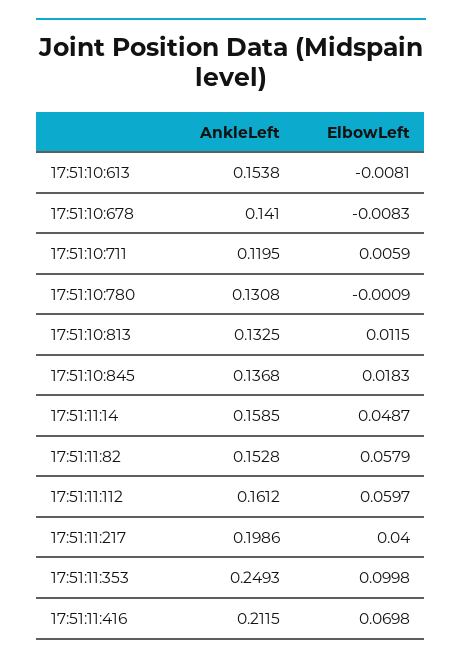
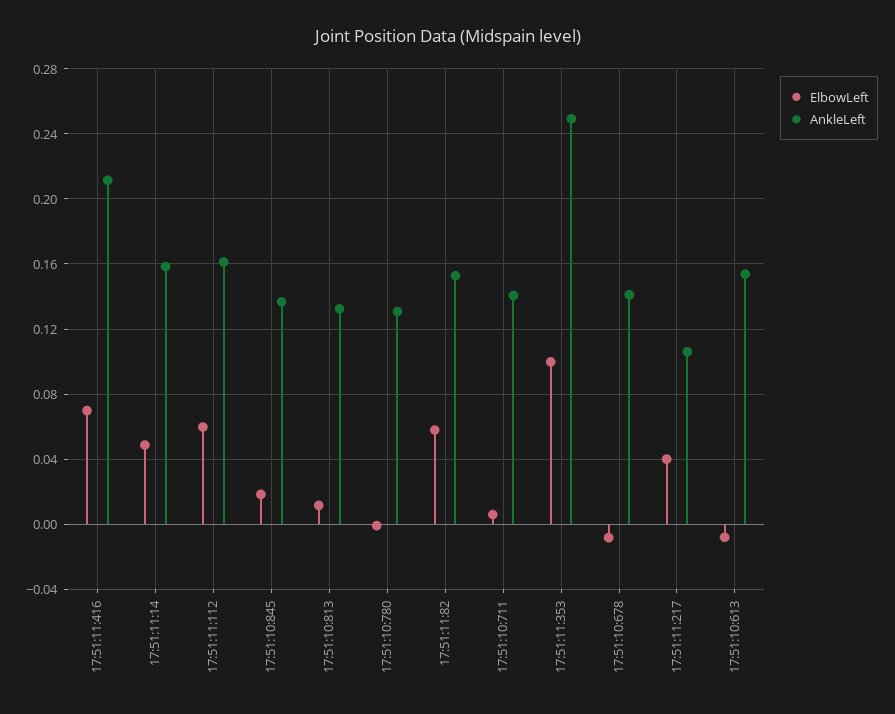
  {
    "AnkleLeft": {
      "17:51:10:613": 0.1538,
      "17:51:10:678": 0.141,
-     "17:51:10:711": 0.1195,
+     "17:51:10:711": 0.14,
      "17:51:10:780": 0.1308,
      "17:51:10:813": 0.1325,
      "17:51:10:845": 0.1368,
      "17:51:11:14": 0.1585,
      "17:51:11:82": 0.1528,
      "17:51:11:112": 0.1612,
-     "17:51:11:217": 0.1986,
+     "17:51:11:217": 0.105,
      "17:51:11:353": 0.2493,
      "17:51:11:416": 0.2115
    },
    "ElbowLeft": {
      "17:51:10:613": -0.0081,
      "17:51:10:678": -0.0083,
      "17:51:10:711": 0.0059,
      "17:51:10:780": -0.0009,
      "17:51:10:813": 0.0115,
      "17:51:10:845": 0.0183,
      "17:51:11:14": 0.0487,
      "17:51:11:82": 0.0579,
      "17:51:11:112": 0.0597,
      "17:51:11:217": 0.04,
      "17:51:11:353": 0.0998,
      "17:51:11:416": 0.0698
    }
  }

